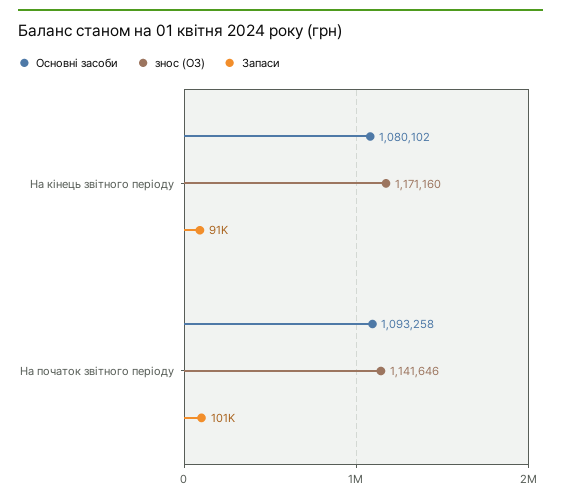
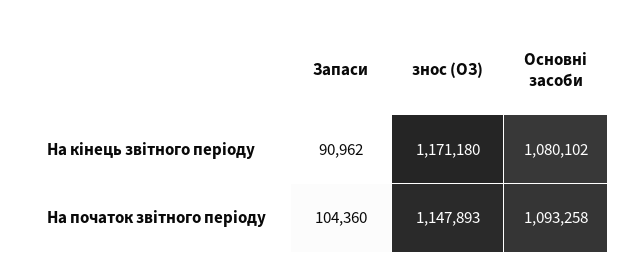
  {
    "Основні засоби": {
      "На кінець звітного періоду": 1080102,
      "На початок звітного періоду": 1093258
    },
    "знос (ОЗ)": {
-     "На кінець звітного періоду": 1171160,
+     "На кінець звітного періоду": 1171180,
-     "На початок звітного періоду": 1141646
+     "На початок звітного періоду": 1147893
    },
    "Запаси": {
      "На кінець звітного періоду": 90962,
-     "На початок звітного періоду": 101000
+     "На початок звітного періоду": 104360
    }
  }

